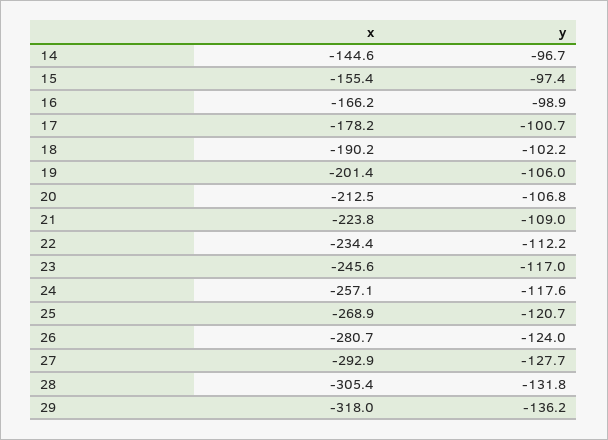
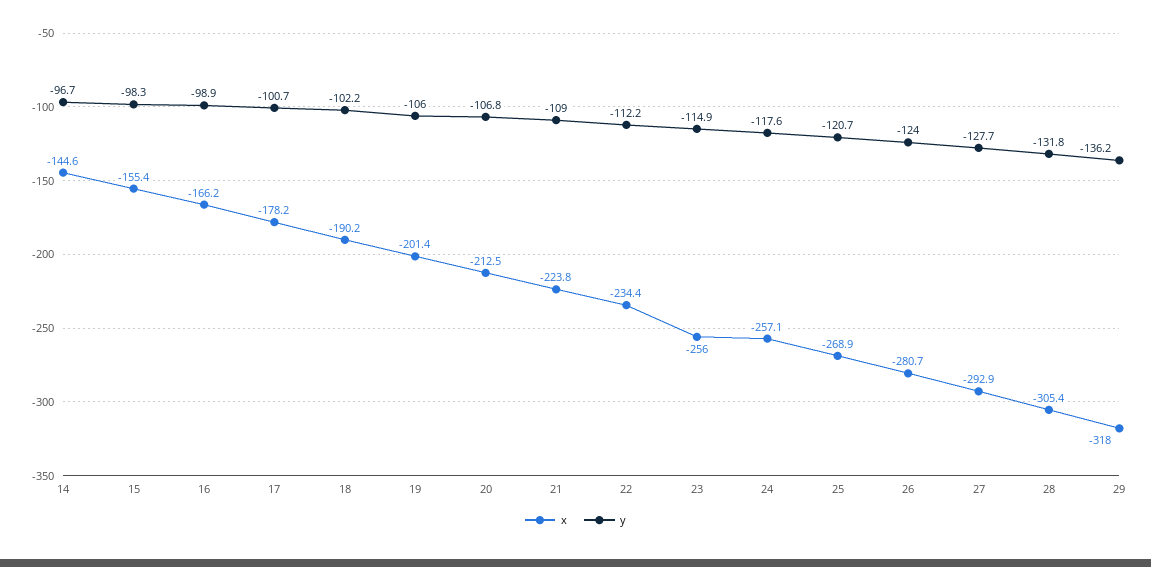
  {
    "x": {
      "14": -144.6,
      "15": -155.4,
      "16": -166.2,
      "17": -178.2,
      "18": -190.2,
      "19": -201.4,
      "20": -212.5,
      "21": -223.8,
      "22": -234.4,
-     "23": -245.6,
+     "23": -256,
      "24": -257.1,
      "25": -268.9,
      "26": -280.7,
      "27": -292.9,
      "28": -305.4,
      "29": -318
    },
    "y": {
      "14": -96.7,
-     "15": -97.4,
+     "15": -98.3,
      "16": -98.9,
      "17": -100.7,
      "18": -102.2,
      "19": -106,
      "20": -106.8,
      "21": -109,
      "22": -112.2,
-     "23": -117,
+     "23": -114.9,
      "24": -117.6,
      "25": -120.7,
      "26": -124,
      "27": -127.7,
      "28": -131.8,
      "29": -136.2
    }
  }

